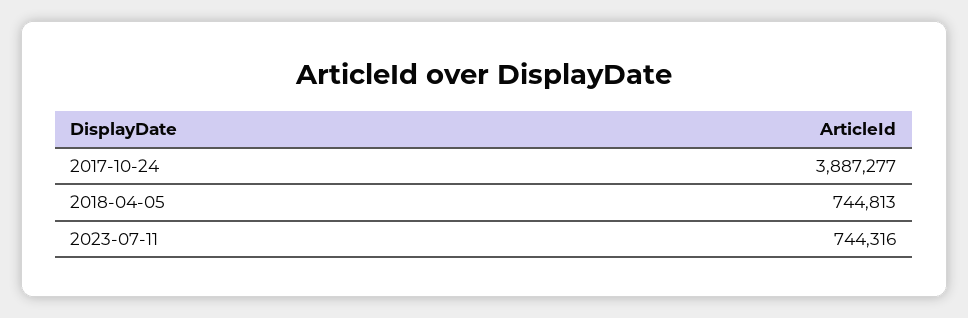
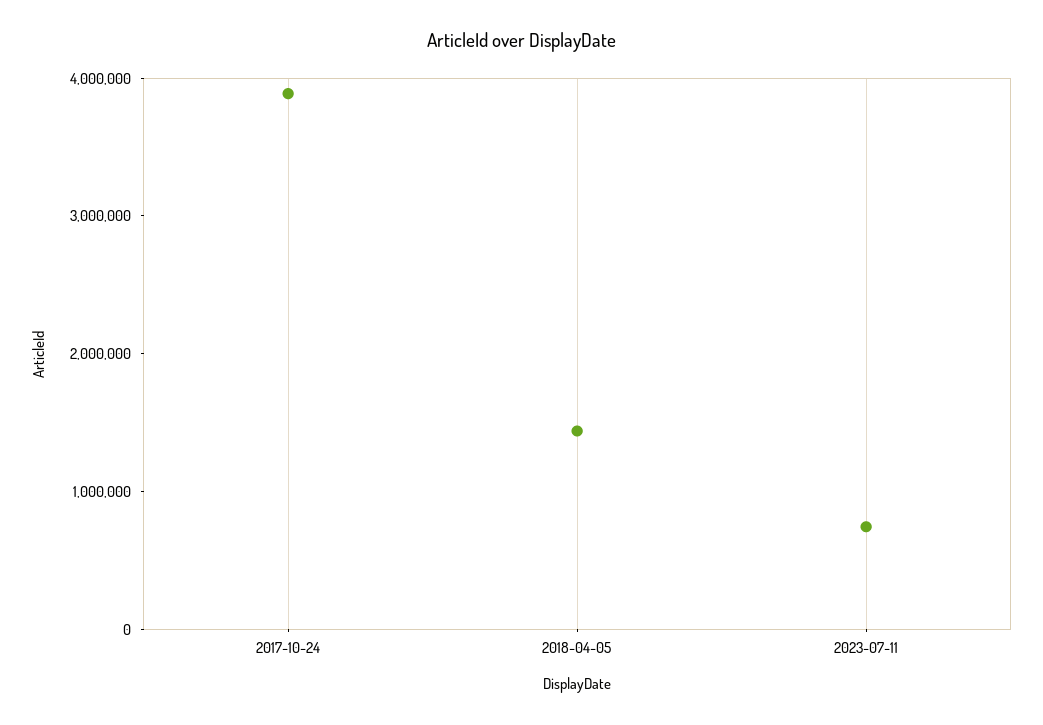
  {
    "2017-10-24": 3887277,
-   "2018-04-05": 744813,
+   "2018-04-05": 1400000,
    "2023-07-11": 744316
  }

